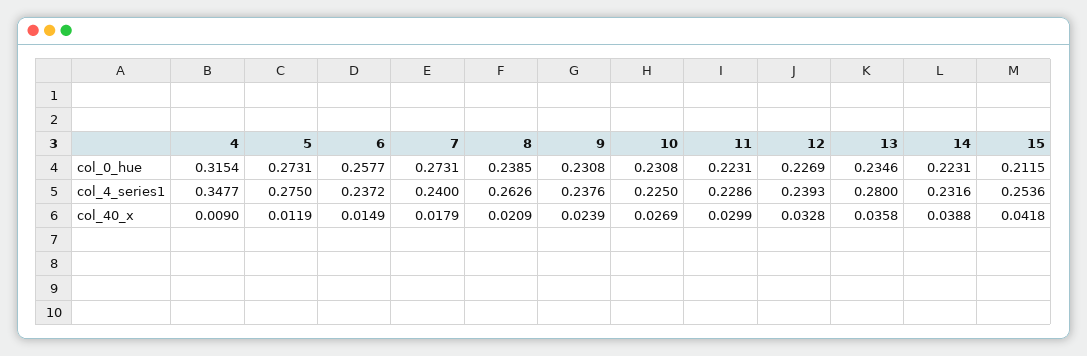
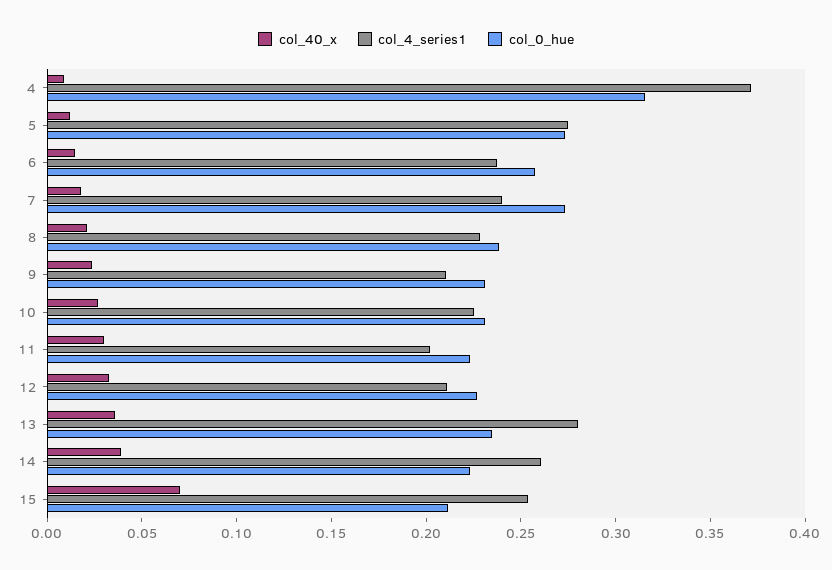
  {
    "col_0_hue": {
      "4": 0.3154,
      "5": 0.2731,
      "6": 0.2577,
      "7": 0.2731,
      "8": 0.2385,
      "9": 0.2308,
      "10": 0.2308,
      "11": 0.2231,
      "12": 0.2269,
      "13": 0.2346,
      "14": 0.2231,
      "15": 0.2115
    },
    "col_4_series1": {
-     "4": 0.3477,
+     "4": 0.37,
      "5": 0.275,
      "6": 0.2372,
      "7": 0.24,
-     "8": 0.2626,
+     "8": 0.23,
-     "9": 0.2376,
+     "9": 0.21,
      "10": 0.225,
-     "11": 0.2286,
+     "11": 0.2,
-     "12": 0.2393,
+     "12": 0.21,
      "13": 0.28,
-     "14": 0.2316,
+     "14": 0.26,
      "15": 0.2536
    },
    "col_40_x": {
      "4": 0.009,
      "5": 0.0119,
      "6": 0.0149,
      "7": 0.0179,
      "8": 0.0209,
      "9": 0.0239,
      "10": 0.0269,
      "11": 0.0299,
      "12": 0.0328,
      "13": 0.0358,
      "14": 0.0388,
-     "15": 0.0418
+     "15": 0.07
    }
  }

